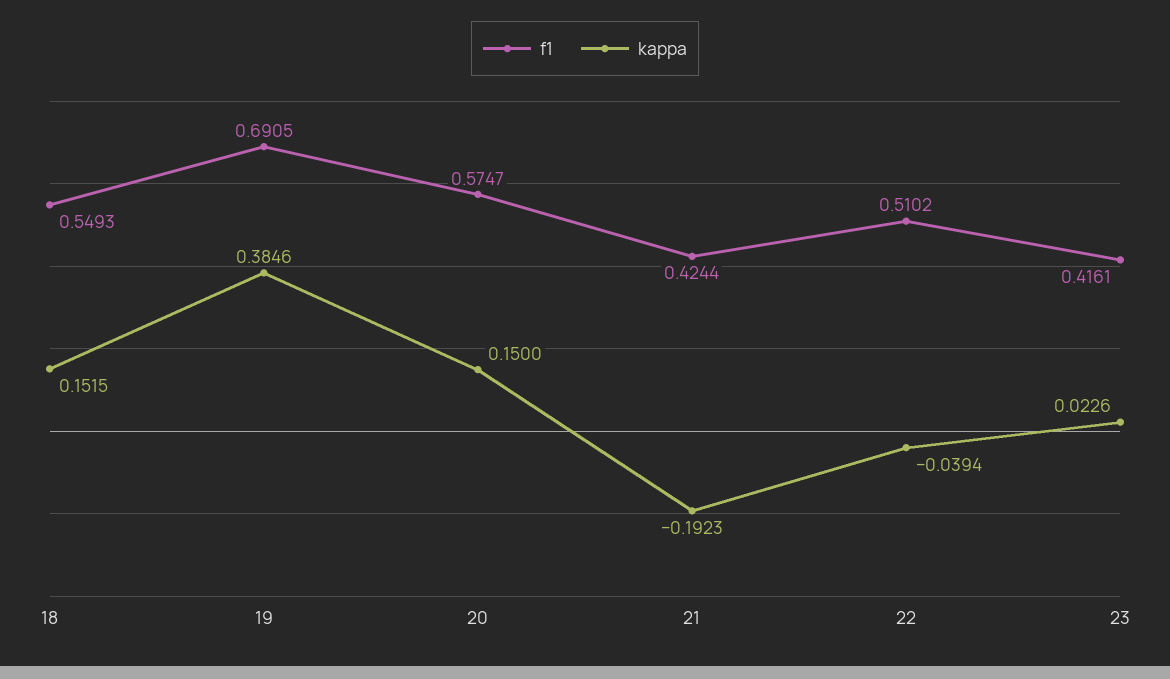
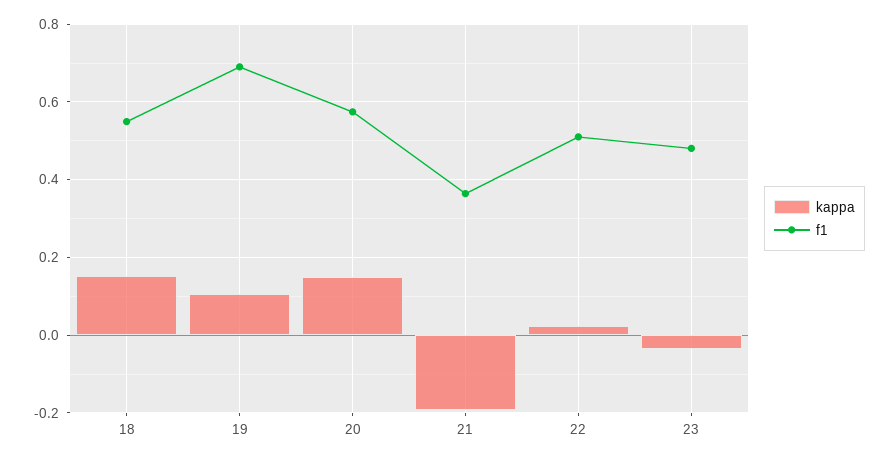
  {
    "f1": {
      "18": 0.5493,
      "19": 0.6905,
      "20": 0.5747,
-     "21": 0.4244,
+     "21": 0.36,
      "22": 0.5102,
-     "23": 0.4161
+     "23": 0.48
    },
    "kappa": {
      "18": 0.1515,
-     "19": 0.3846,
+     "19": 0.1,
      "20": 0.15,
      "21": -0.1923,
-     "22": -0.0394,
+     "22": 0.02,
-     "23": 0.0226
+     "23": -0.04
    }
  }

